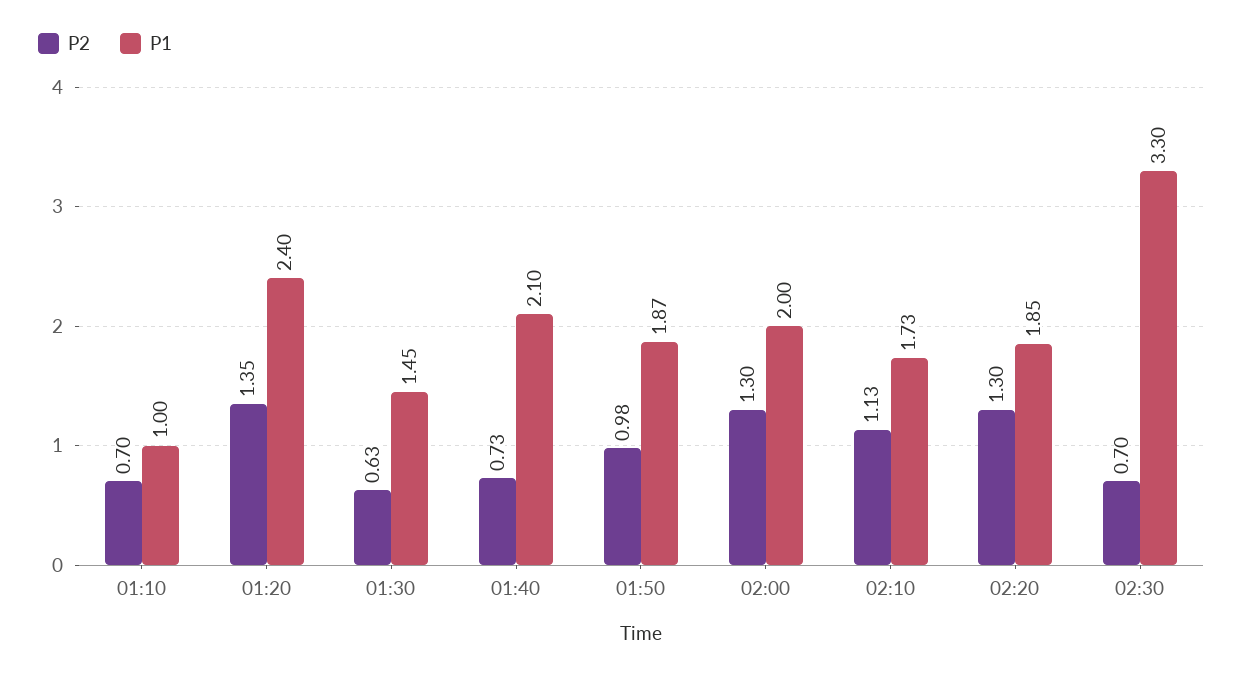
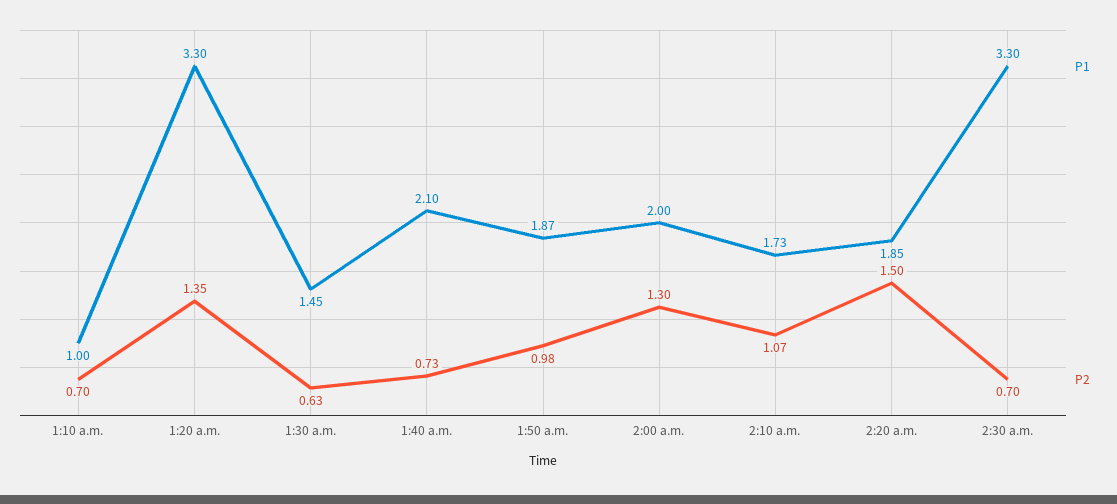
  {
    "P2": {
      "01:10": 0.7,
      "01:20": 1.35,
      "01:30": 0.63,
      "01:40": 0.73,
      "01:50": 0.98,
      "02:00": 1.3,
-     "02:10": 1.13,
+     "02:10": 1.07,
-     "02:20": 1.3,
+     "02:20": 1.5,
      "02:30": 0.7
    },
    "P1": {
      "01:10": 1,
-     "01:20": 2.4,
+     "01:20": 3.3,
      "01:30": 1.45,
      "01:40": 2.1,
      "01:50": 1.87,
      "02:00": 2,
      "02:10": 1.73,
      "02:20": 1.85,
      "02:30": 3.3
    }
  }

